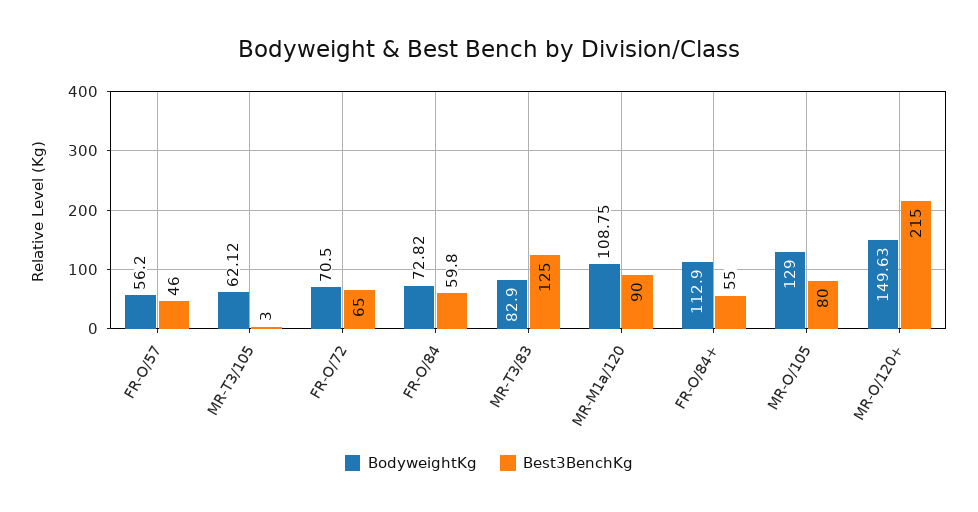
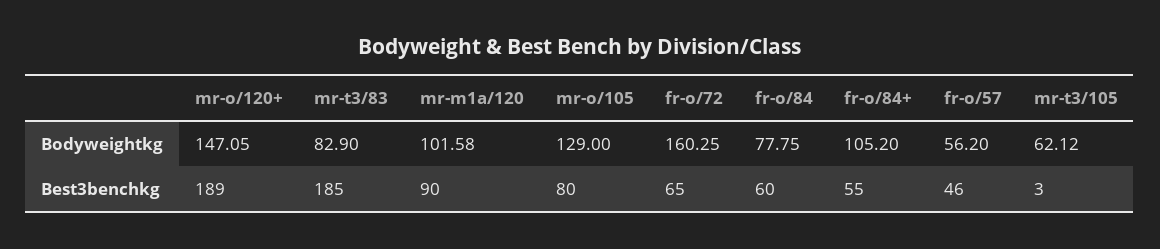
  {
    "BodyweightKg": {
      "FR-O/57": 56.2,
      "MR-T3/105": 62.12,
-     "FR-O/72": 70.5,
+     "FR-O/72": 160.25,
-     "FR-O/84": 72.82,
+     "FR-O/84": 77.75,
      "MR-T3/83": 82.9,
-     "MR-M1a/120": 108.75,
+     "MR-M1a/120": 101.58,
-     "FR-O/84+": 112.9,
+     "FR-O/84+": 105.2,
      "MR-O/105": 129,
-     "MR-O/120+": 149.63
+     "MR-O/120+": 147.05
    },
    "Best3BenchKg": {
      "FR-O/57": 46,
      "MR-T3/105": 3,
      "FR-O/72": 65,
-     "FR-O/84": 59.8,
+     "FR-O/84": 60,
-     "MR-T3/83": 125,
+     "MR-T3/83": 185,
      "MR-M1a/120": 90,
      "FR-O/84+": 55,
      "MR-O/105": 80,
-     "MR-O/120+": 215
+     "MR-O/120+": 189
    }
  }

